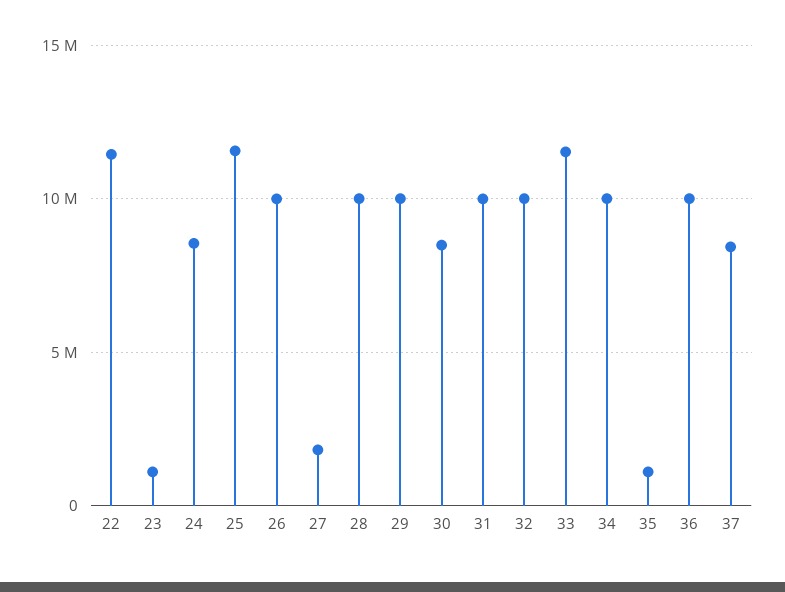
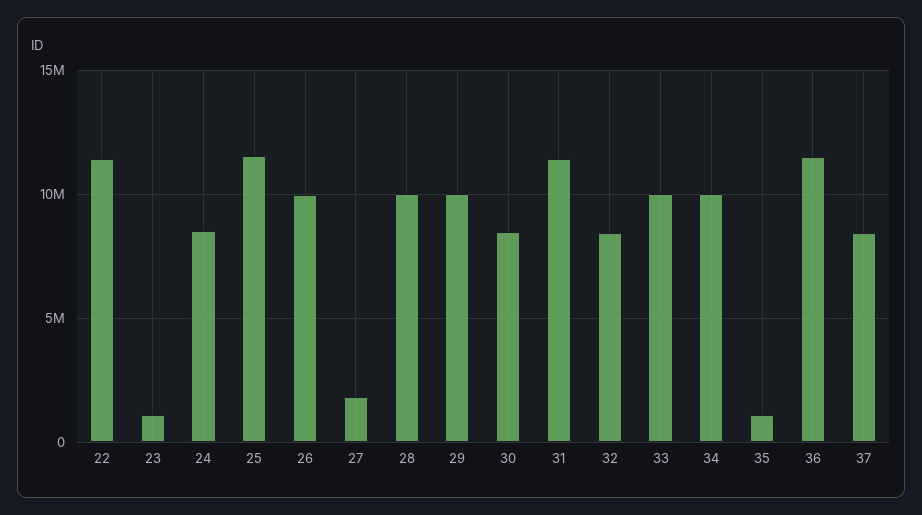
  {
    "22": 11500000,
    "23": 1000000,
    "24": 8500000,
    "25": 11500000,
    "26": 10000000,
    "27": 2000000,
    "28": 10000000,
    "29": 10000000,
    "30": 8500000,
-   "31": 10000000,
+   "31": 11500000,
-   "32": 10000000,
+   "32": 8500000,
-   "33": 11500000,
+   "33": 10000000,
    "34": 10000000,
    "35": 1000000,
-   "36": 10000000,
+   "36": 11500000,
    "37": 8500000
  }

